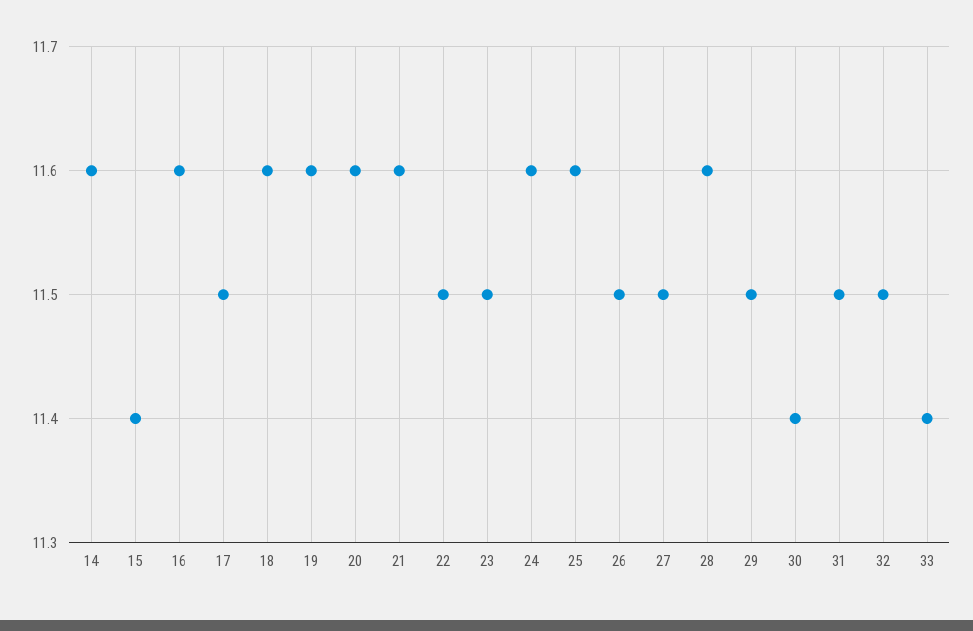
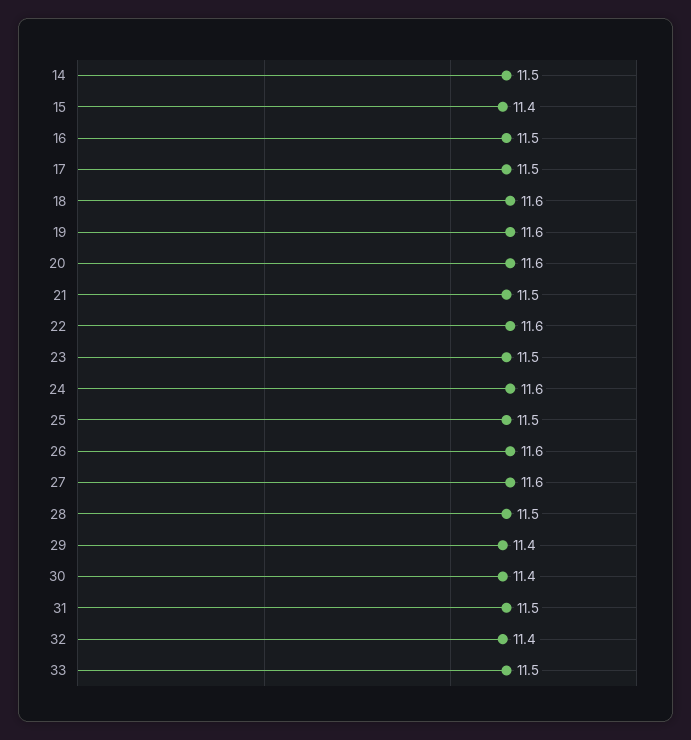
  {
-   "14": 11.6,
+   "14": 11.5,
    "15": 11.4,
-   "16": 11.6,
+   "16": 11.5,
    "17": 11.5,
    "18": 11.6,
    "19": 11.6,
    "20": 11.6,
-   "21": 11.6,
+   "21": 11.5,
-   "22": 11.5,
+   "22": 11.6,
    "23": 11.5,
    "24": 11.6,
-   "25": 11.6,
+   "25": 11.5,
-   "26": 11.5,
+   "26": 11.6,
-   "27": 11.5,
+   "27": 11.6,
-   "28": 11.6,
+   "28": 11.5,
-   "29": 11.5,
+   "29": 11.4,
    "30": 11.4,
    "31": 11.5,
-   "32": 11.5,
+   "32": 11.4,
-   "33": 11.4
+   "33": 11.5
  }

